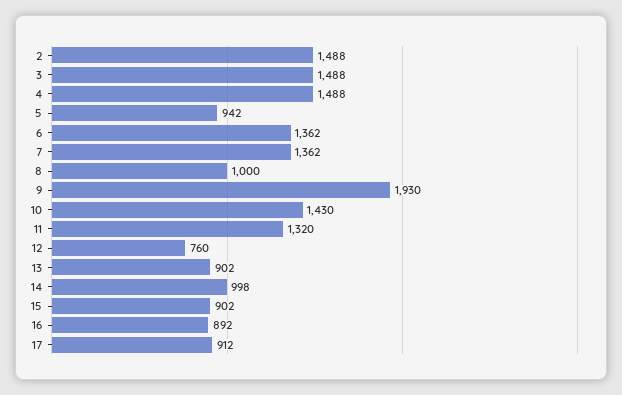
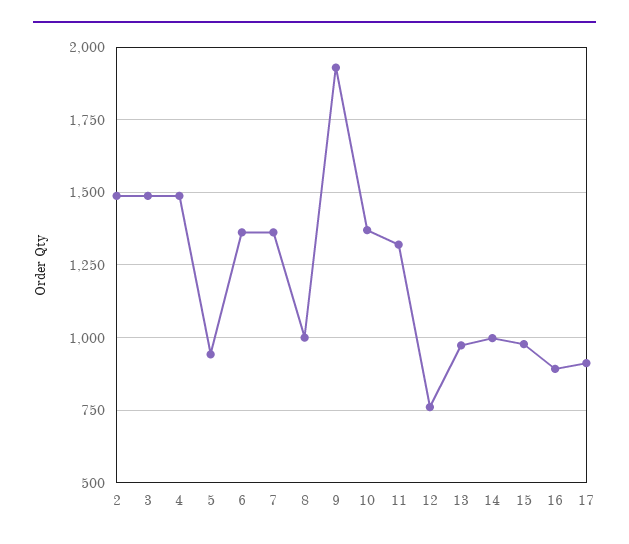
  {
    "2": 1488,
    "3": 1488,
    "4": 1488,
    "5": 942,
    "6": 1362,
    "7": 1362,
    "8": 1000,
    "9": 1930,
-   "10": 1430,
+   "10": 1375,
    "11": 1320,
    "12": 760,
-   "13": 902,
+   "13": 975,
    "14": 998,
-   "15": 902,
+   "15": 975,
    "16": 892,
    "17": 912
  }

